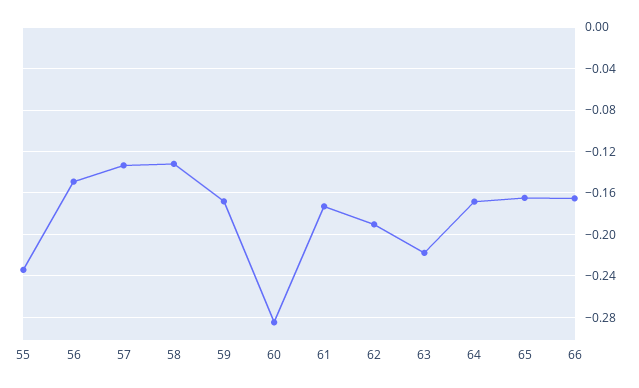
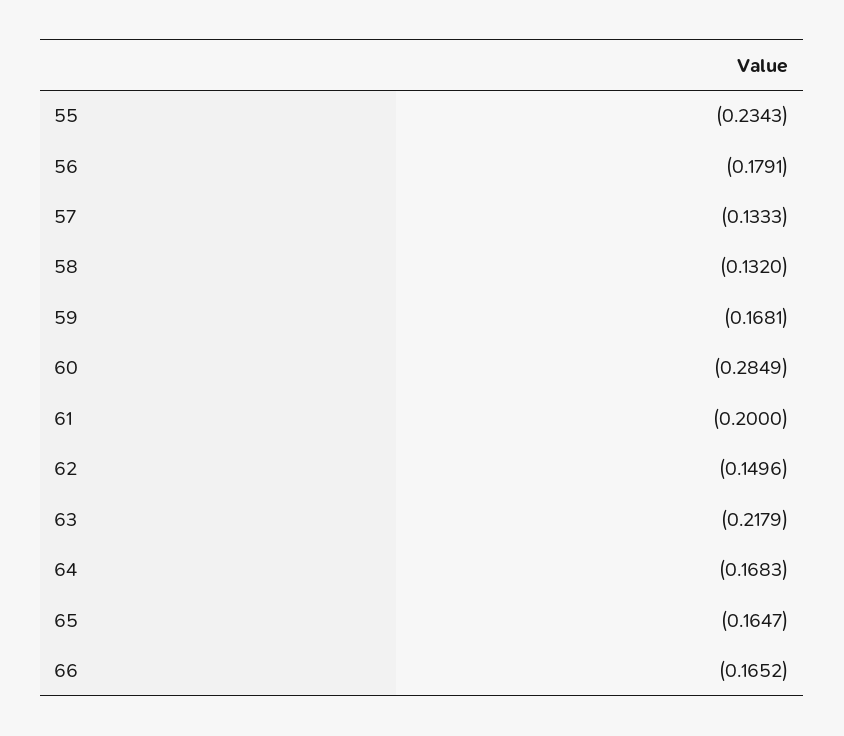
  {
    "55": -0.2343,
-   "56": -0.15,
+   "56": -0.1791,
    "57": -0.1333,
    "58": -0.132,
    "59": -0.1681,
    "60": -0.2849,
-   "61": -0.17,
+   "61": -0.2,
-   "62": -0.19,
+   "62": -0.1496,
    "63": -0.2179,
    "64": -0.1683,
    "65": -0.1647,
    "66": -0.1652
  }

